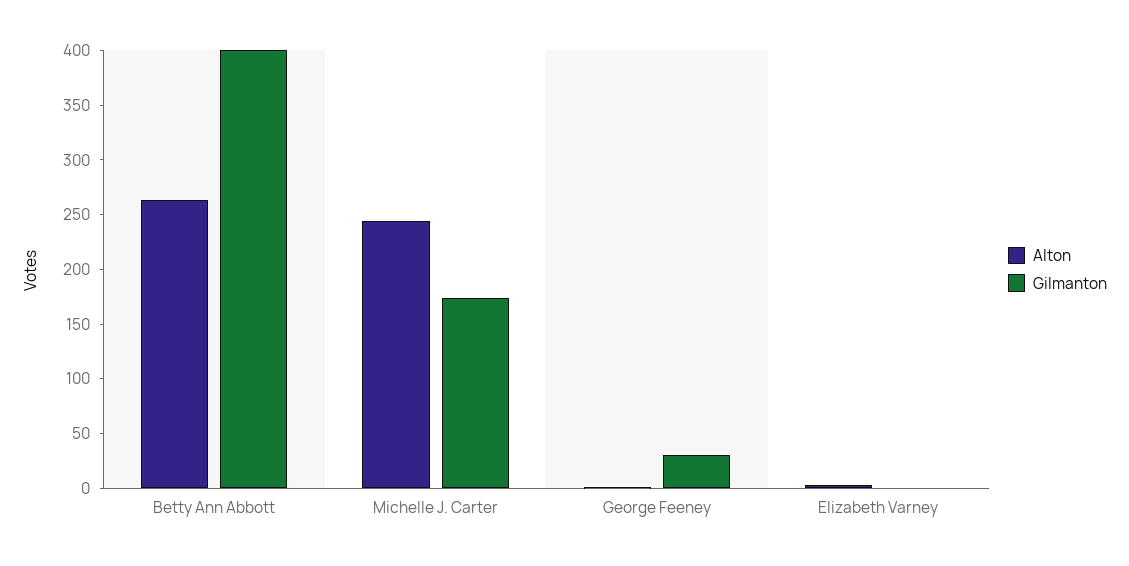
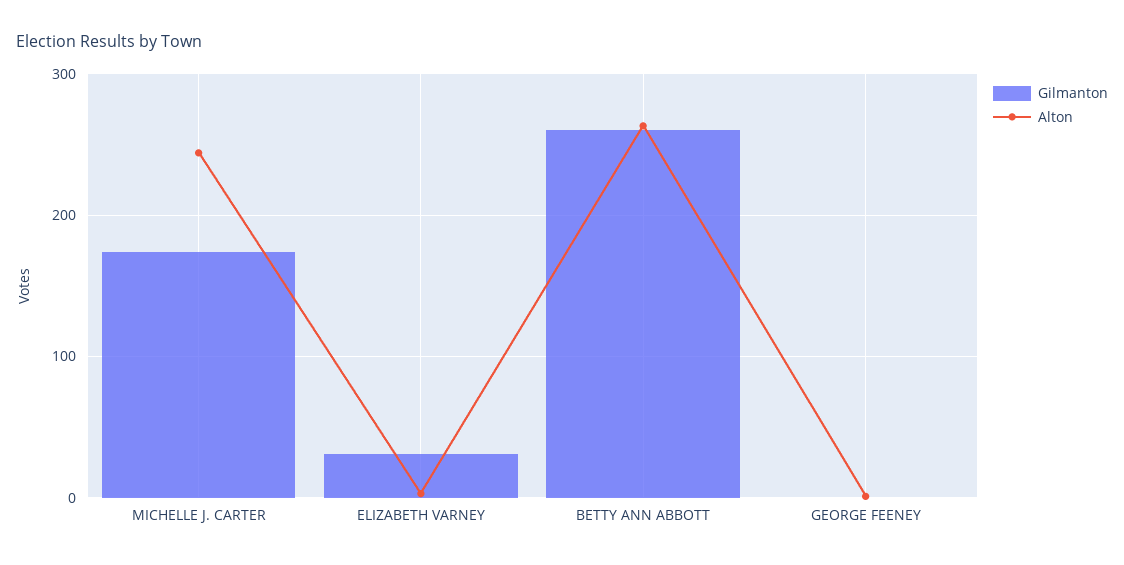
  {
    "Alton": {
      "Betty Ann Abbott": 260,
      "Michelle J. Carter": 240,
      "George Feeney": 0,
      "Elizabeth Varney": 0
    },
    "Gilmanton": {
-     "Betty Ann Abbott": 400,
+     "Betty Ann Abbott": 260,
      "Michelle J. Carter": 170,
-     "George Feeney": 30,
+     "George Feeney": 0,
-     "Elizabeth Varney": 0
+     "Elizabeth Varney": 30
    }
  }

